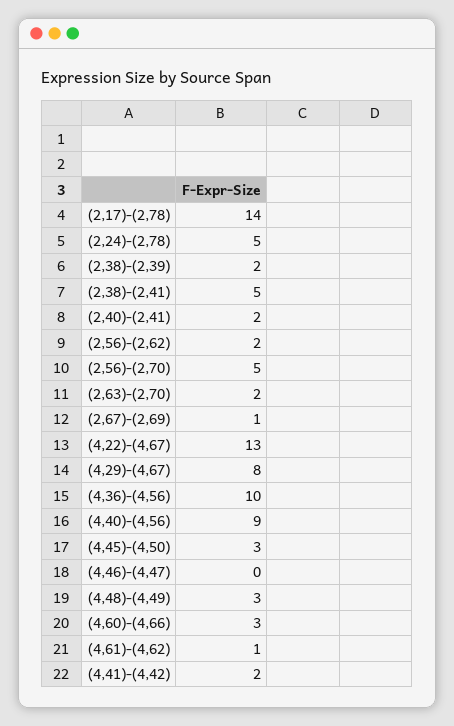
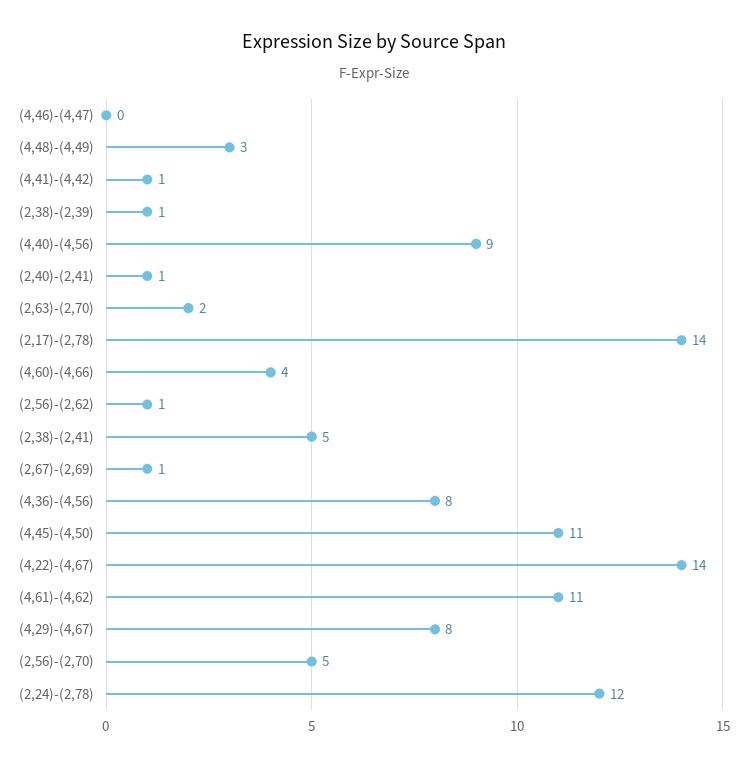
  {
    "(2,17)-(2,78)": 14,
-   "(2,24)-(2,78)": 5,
+   "(2,24)-(2,78)": 12,
-   "(2,38)-(2,39)": 2,
+   "(2,38)-(2,39)": 1,
    "(2,38)-(2,41)": 5,
-   "(2,40)-(2,41)": 2,
+   "(2,40)-(2,41)": 1,
-   "(2,56)-(2,62)": 2,
+   "(2,56)-(2,62)": 1,
    "(2,56)-(2,70)": 5,
    "(2,63)-(2,70)": 2,
    "(2,67)-(2,69)": 1,
-   "(4,22)-(4,67)": 13,
+   "(4,22)-(4,67)": 14,
    "(4,29)-(4,67)": 8,
-   "(4,36)-(4,56)": 10,
+   "(4,36)-(4,56)": 8,
    "(4,40)-(4,56)": 9,
-   "(4,45)-(4,50)": 3,
+   "(4,45)-(4,50)": 11,
    "(4,46)-(4,47)": 0,
    "(4,48)-(4,49)": 3,
-   "(4,60)-(4,66)": 3,
+   "(4,60)-(4,66)": 4,
-   "(4,61)-(4,62)": 1,
+   "(4,61)-(4,62)": 11,
-   "(4,41)-(4,42)": 2
+   "(4,41)-(4,42)": 1
  }

